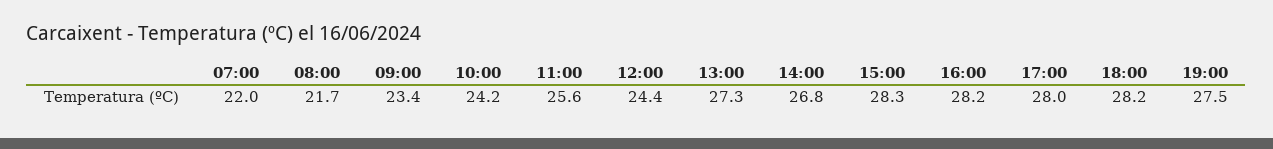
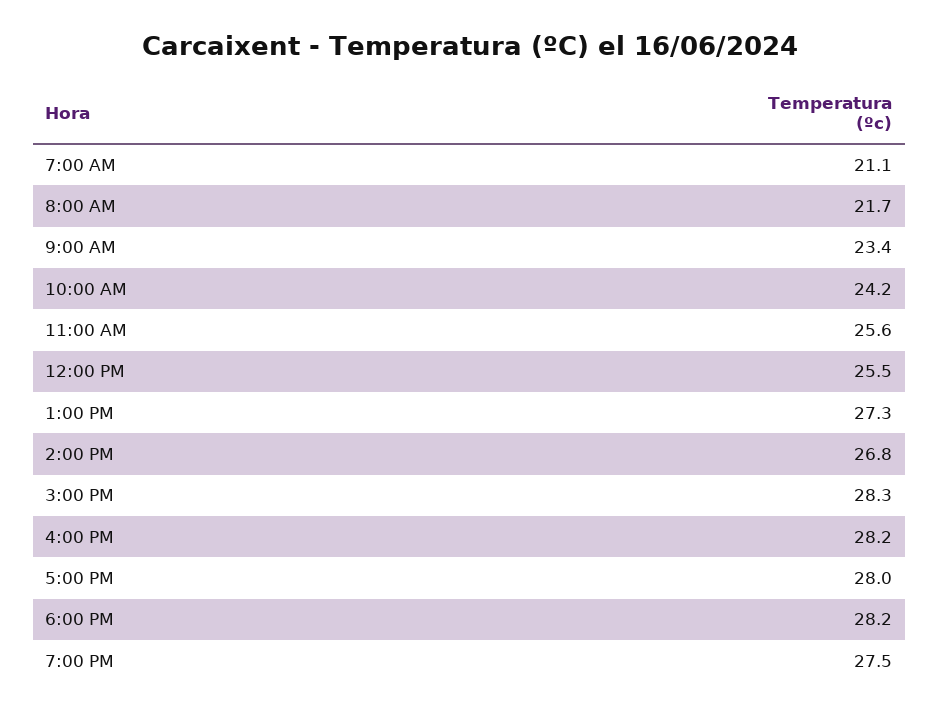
  {
-   "07:00": 22,
+   "07:00": 21.1,
    "08:00": 21.7,
    "09:00": 23.4,
    "10:00": 24.2,
    "11:00": 25.6,
-   "12:00": 24.4,
+   "12:00": 25.5,
    "13:00": 27.3,
    "14:00": 26.8,
    "15:00": 28.3,
    "16:00": 28.2,
    "17:00": 28,
    "18:00": 28.2,
    "19:00": 27.5
  }

